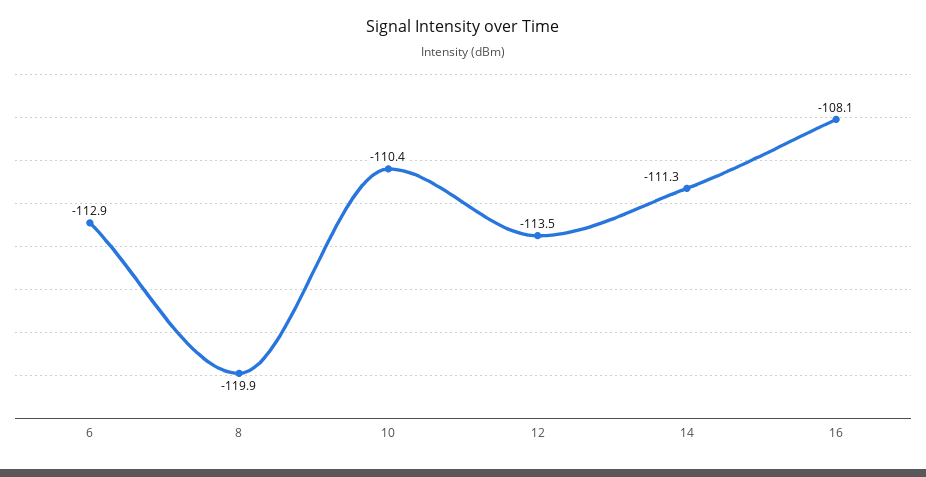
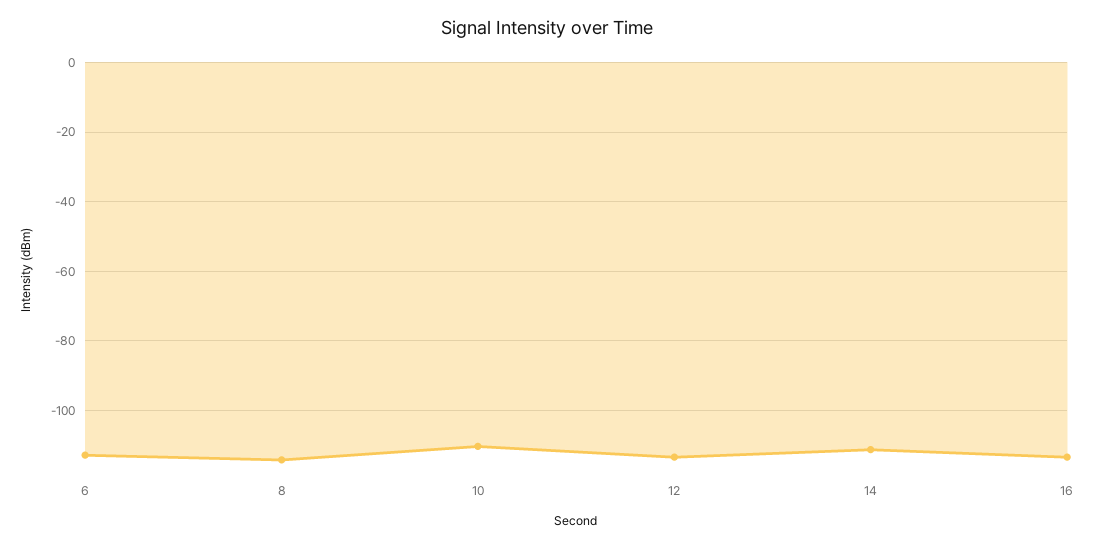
  {
    "6": -112.9,
-   "8": -119.9,
+   "8": -114,
    "10": -110.4,
    "12": -113.5,
    "14": -111.3,
-   "16": -108.1
+   "16": -114
  }

